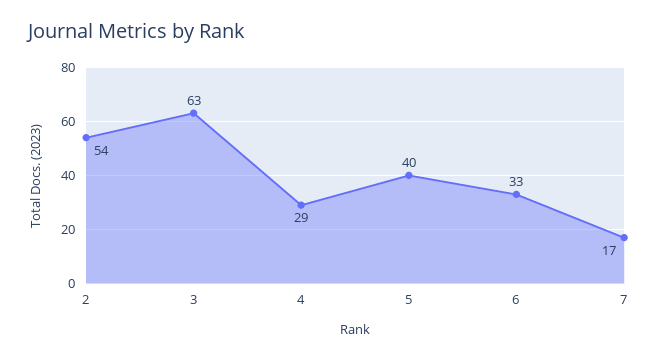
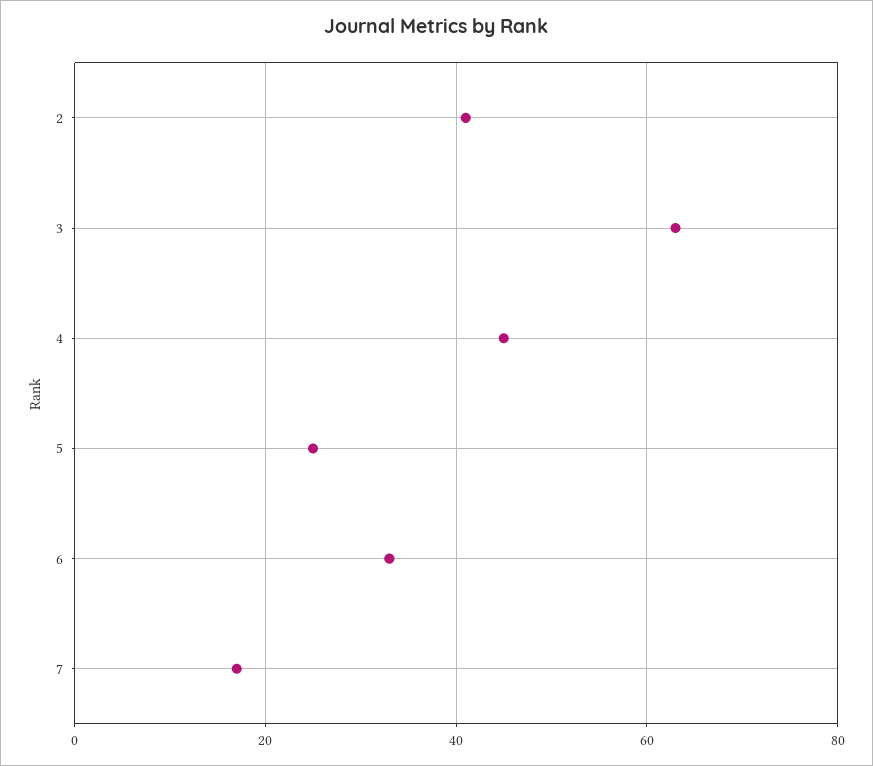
  {
-   "2": 54,
+   "2": 40,
    "3": 63,
-   "4": 29,
+   "4": 45,
-   "5": 40,
+   "5": 25,
    "6": 33,
    "7": 17
  }

